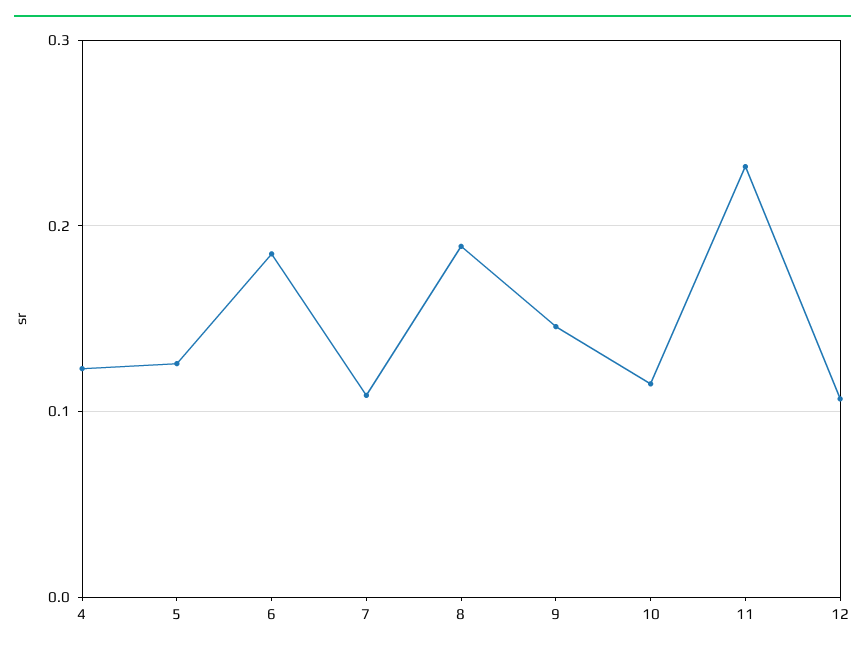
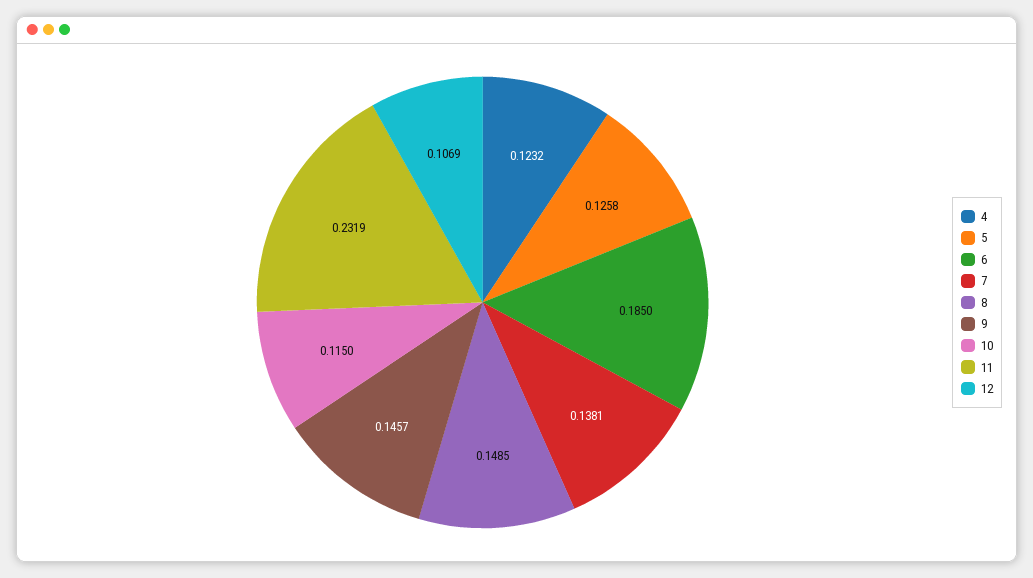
  {
    "4": 0.1232,
    "5": 0.1258,
    "6": 0.185,
-   "7": 0.11,
+   "7": 0.1381,
-   "8": 0.19,
+   "8": 0.1485,
    "9": 0.1457,
    "10": 0.115,
    "11": 0.2319,
    "12": 0.1069
  }

